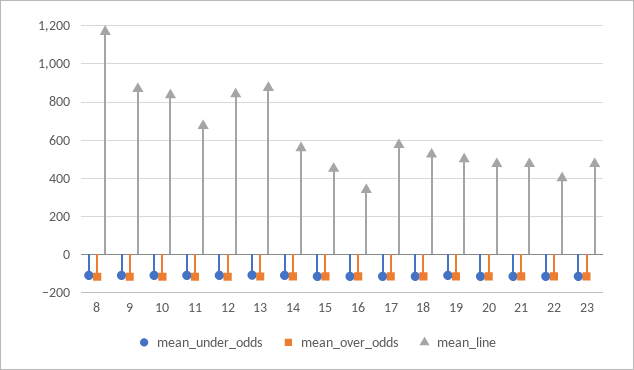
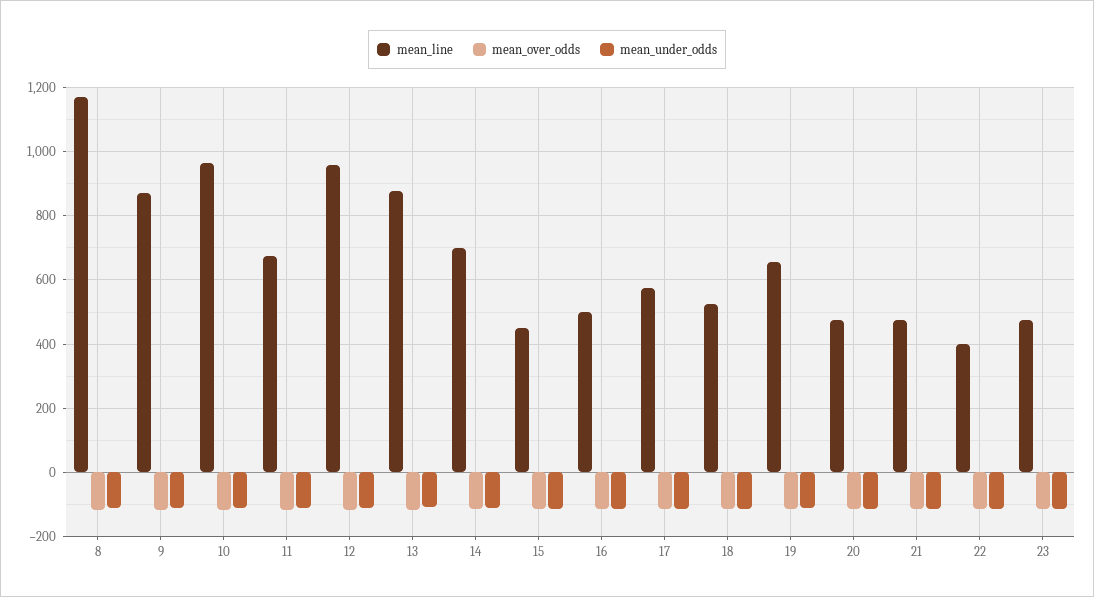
  {
    "mean_under_odds": {
      "8": -100,
      "9": -100,
      "10": -100,
      "11": -100,
      "12": -100,
      "13": -100,
      "14": -120,
      "15": -120,
      "16": -120,
      "17": -120,
      "18": -120,
      "19": -120,
      "20": -120,
      "21": -120,
      "22": -120,
      "23": -120
    },
    "mean_over_odds": {
      "8": -120,
      "9": -120,
      "10": -120,
      "11": -120,
      "12": -120,
      "13": -120,
      "14": -120,
      "15": -120,
      "16": -120,
      "17": -120,
      "18": -120,
      "19": -120,
      "20": -120,
      "21": -120,
      "22": -120,
      "23": -120
    },
    "mean_line": {
      "8": 1160,
      "9": 860,
-     "10": 850,
+     "10": 960,
      "11": 680,
-     "12": 850,
+     "12": 960,
      "13": 880,
-     "14": 550,
+     "14": 700,
      "15": 460,
-     "16": 350,
+     "16": 500,
      "17": 580,
      "18": 520,
-     "19": 500,
+     "19": 660,
      "20": 480,
      "21": 480,
      "22": 400,
      "23": 480
    }
  }

